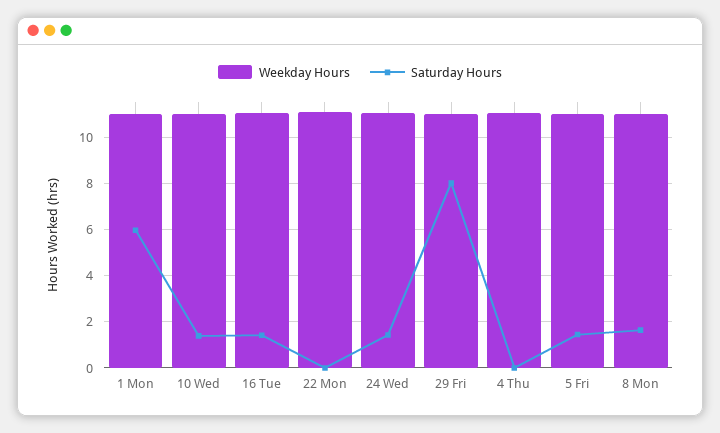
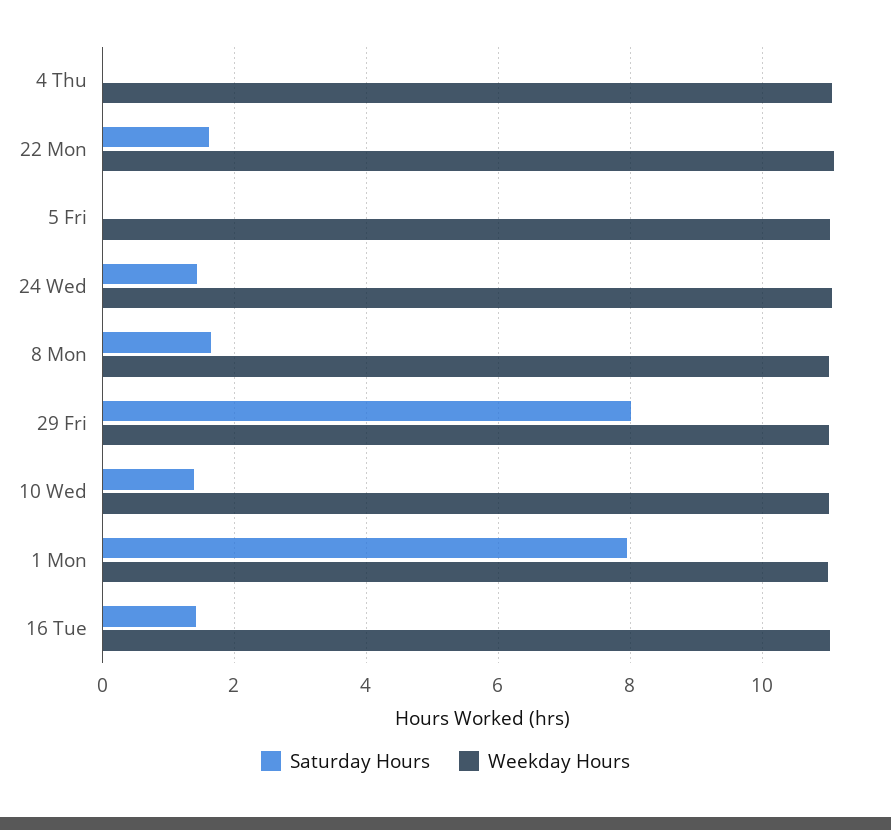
  {
    "Weekday Hours": {
      "1 Mon": 11,
      "10 Wed": 11,
      "16 Tue": 11,
      "22 Mon": 11,
      "24 Wed": 11,
      "29 Fri": 11,
      "4 Thu": 11,
      "5 Fri": 11,
      "8 Mon": 11
    },
    "Saturday Hours": {
-     "1 Mon": 6,
+     "1 Mon": 8,
      "10 Wed": 1.4,
      "16 Tue": 1.4,
-     "22 Mon": 0,
+     "22 Mon": 1.6,
      "24 Wed": 1.4,
      "29 Fri": 8,
      "4 Thu": 0,
-     "5 Fri": 1.5,
+     "5 Fri": 0,
      "8 Mon": 1.6
    }
  }

